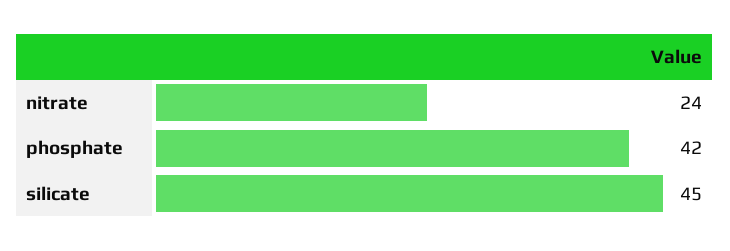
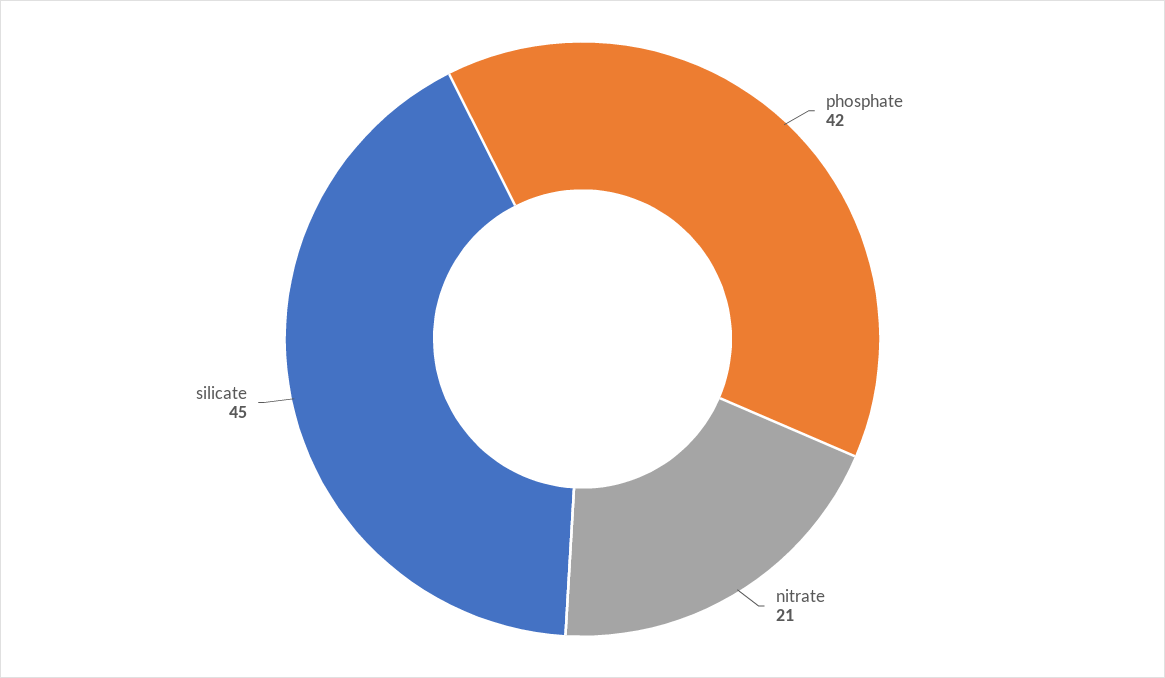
  {
-   "nitrate": 24,
+   "nitrate": 21,
    "phosphate": 42,
    "silicate": 45
  }

